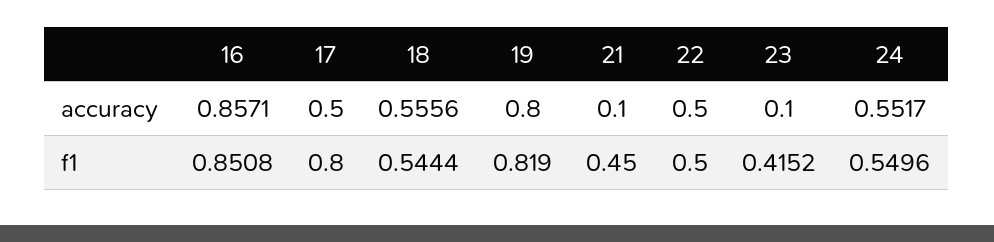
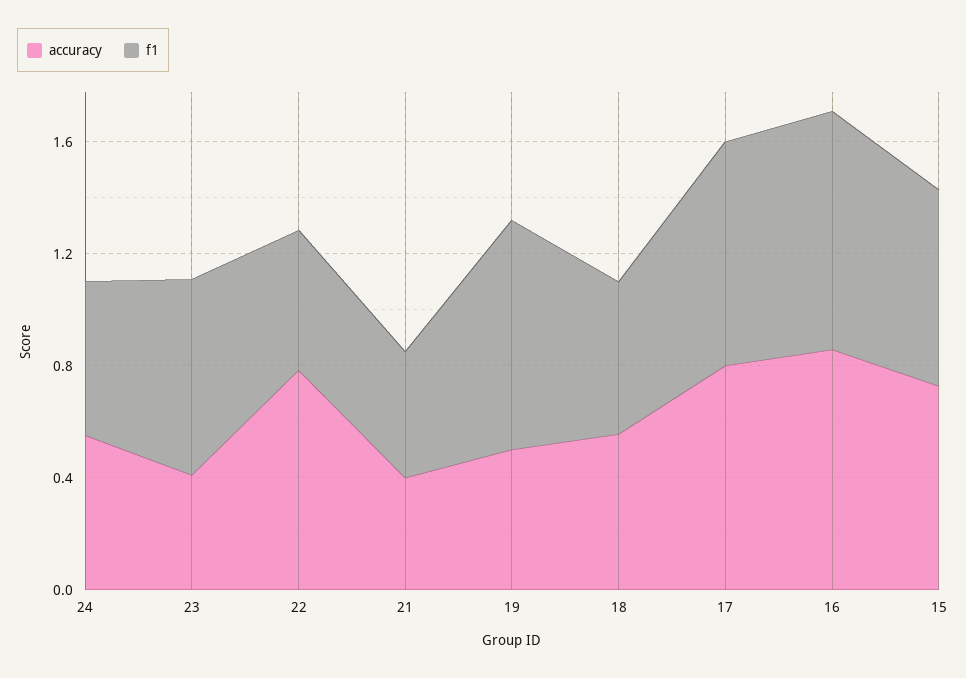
  {
    "accuracy": {
      "16": 0.8571,
-     "17": 0.5,
+     "17": 0.8,
      "18": 0.5556,
-     "19": 0.8,
+     "19": 0.5,
-     "21": 0.1,
+     "21": 0.4,
-     "22": 0.5,
+     "22": 0.8,
-     "23": 0.1,
+     "23": 0.4,
-     "24": 0.5517
+     "24": 0.5517,
+     "15": 0.7
    },
    "f1": {
      "16": 0.8508,
      "17": 0.8,
      "18": 0.5444,
      "19": 0.819,
      "21": 0.45,
      "22": 0.5,
-     "23": 0.4152,
+     "23": 0.7,
-     "24": 0.5496
+     "24": 0.5496,
+     "15": 0.7
    }
  }

